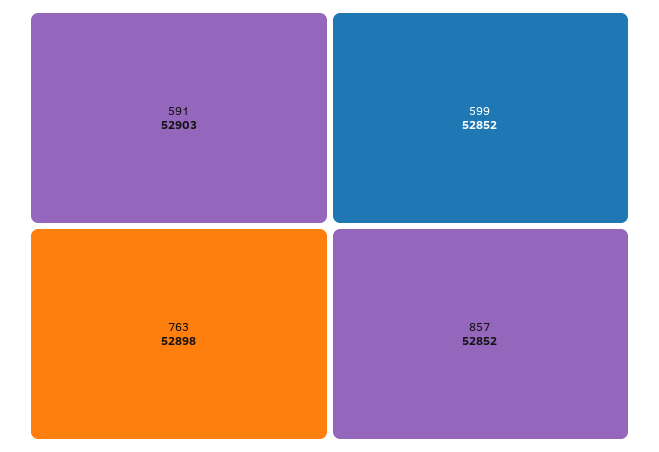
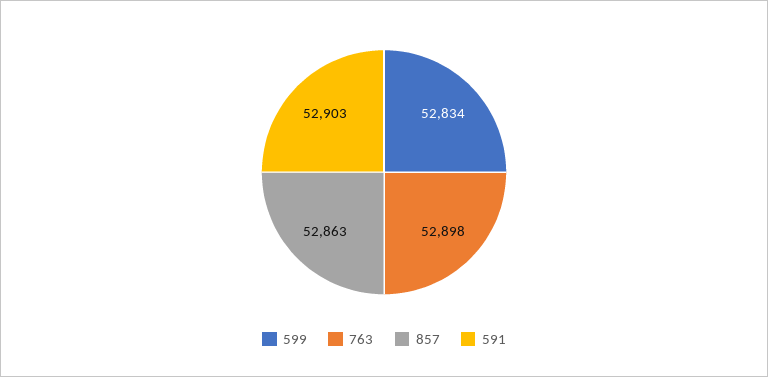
  {
    "591": 52903,
    "763": 52898,
-   "599": 52852,
+   "599": 52834,
-   "857": 52852
+   "857": 52863
  }

